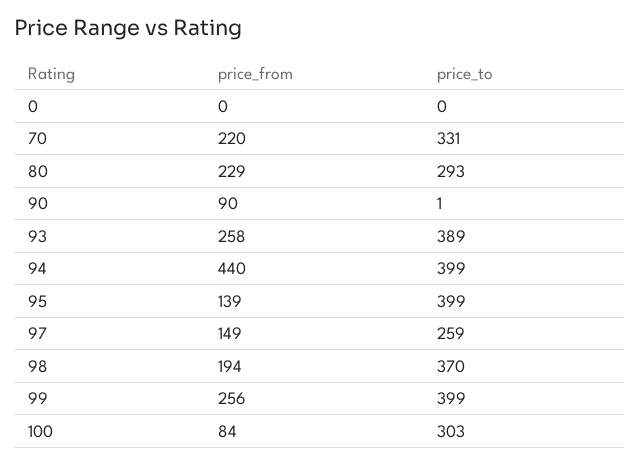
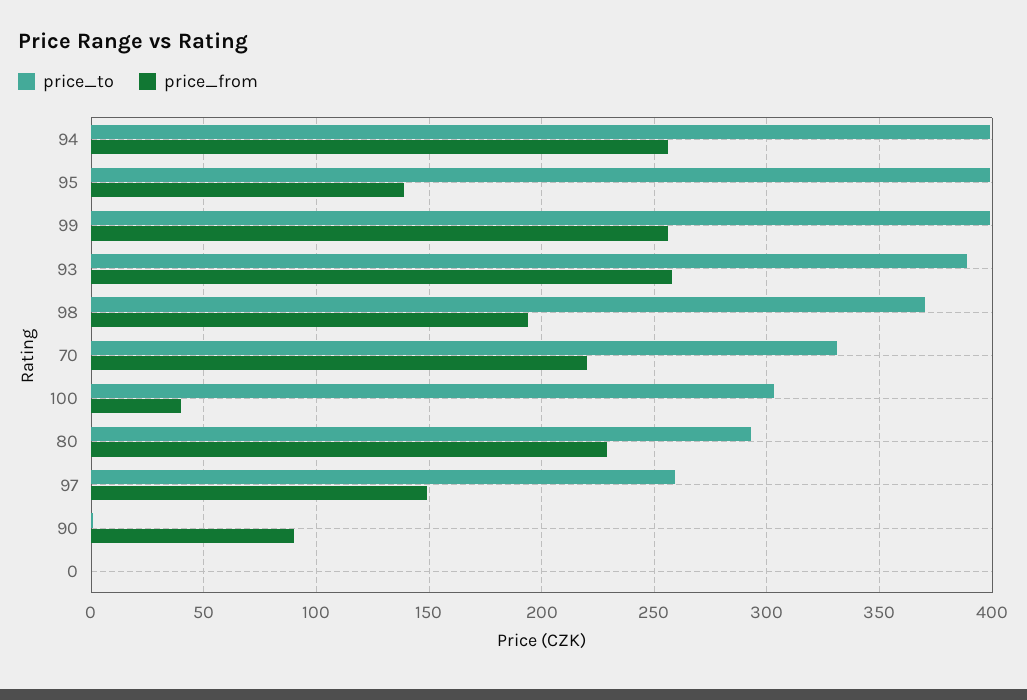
  {
    "price_from": {
      "0": 0,
      "70": 220,
      "80": 229,
      "90": 90,
      "93": 258,
-     "94": 440,
+     "94": 255,
      "95": 139,
      "97": 149,
      "98": 194,
      "99": 256,
-     "100": 84
+     "100": 40
    },
    "price_to": {
      "0": 0,
      "70": 331,
      "80": 293,
      "90": 1,
      "93": 389,
      "94": 399,
      "95": 399,
      "97": 259,
      "98": 370,
      "99": 399,
      "100": 303
    }
  }

